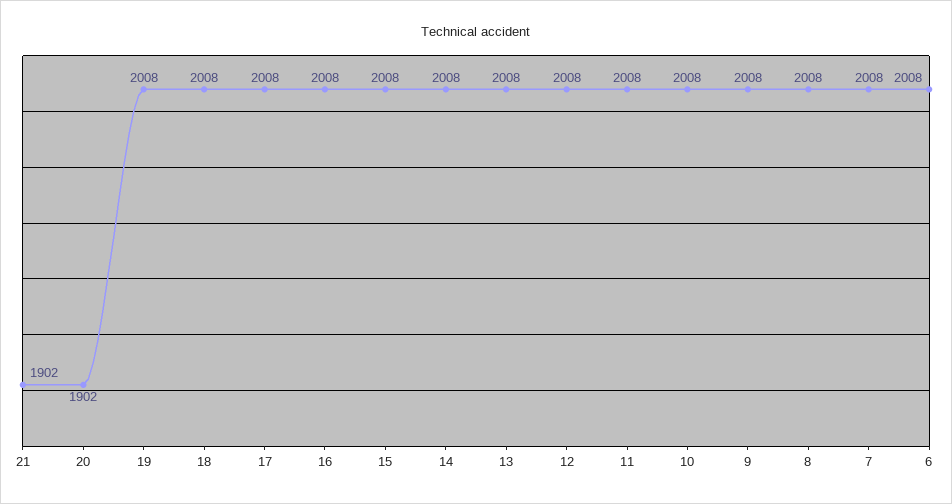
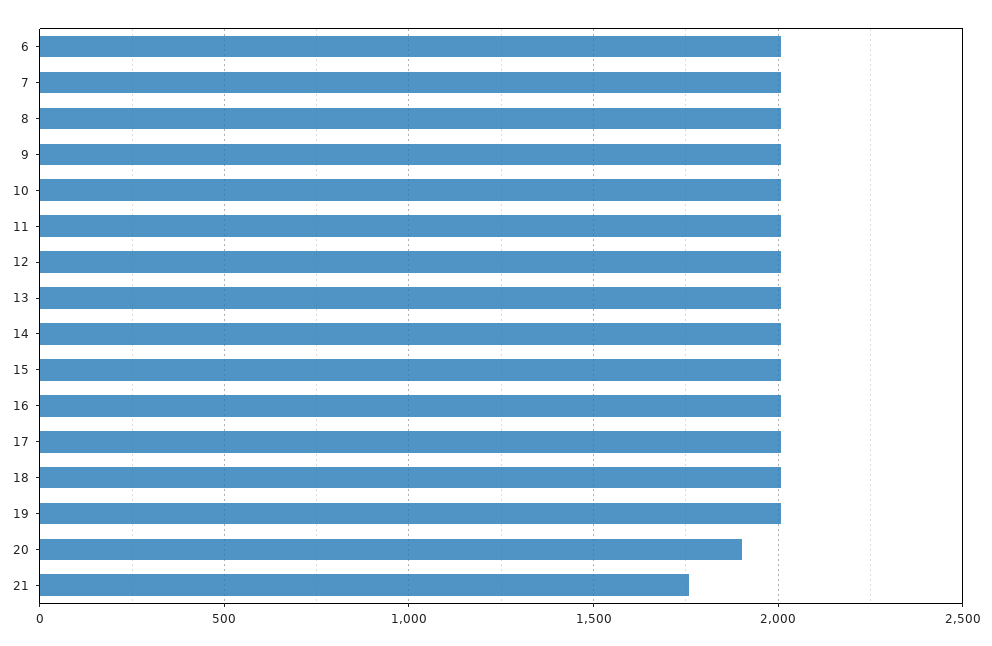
  {
-   "21": 1902,
+   "21": 1750,
    "20": 1902,
    "19": 2008,
    "18": 2008,
    "17": 2008,
    "16": 2008,
    "15": 2008,
    "14": 2008,
    "13": 2008,
    "12": 2008,
    "11": 2008,
    "10": 2008,
    "9": 2008,
    "8": 2008,
    "7": 2008,
    "6": 2008
  }

